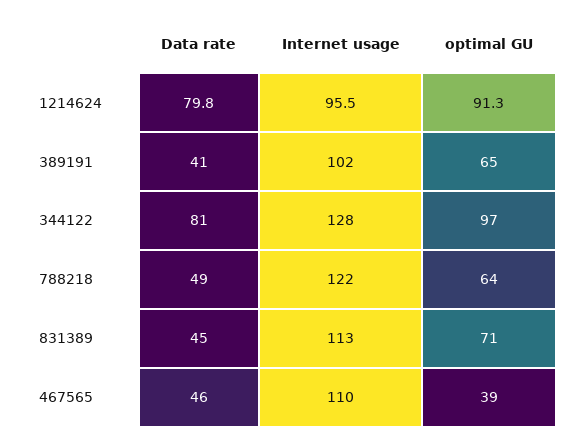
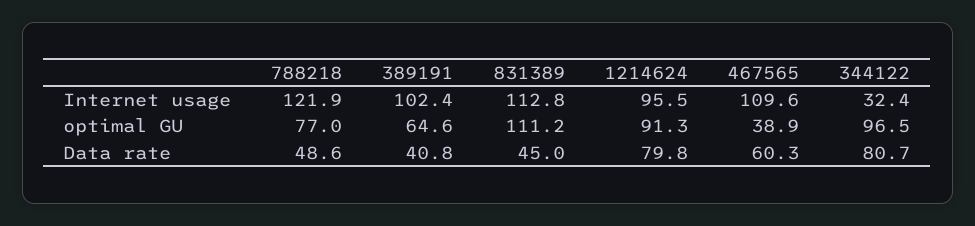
  {
    "Data rate": {
      "1214624": 79.8,
      "389191": 40.8,
      "344122": 80.7,
      "788218": 48.6,
      "831389": 45,
-     "467565": 46
+     "467565": 60.3
    },
    "Internet usage": {
      "1214624": 95.5,
      "389191": 102.4,
-     "344122": 128,
+     "344122": 32.4,
      "788218": 121.9,
      "831389": 112.8,
      "467565": 109.6
    },
    "optimal GU": {
      "1214624": 91.3,
      "389191": 64.6,
      "344122": 96.5,
-     "788218": 64,
+     "788218": 77,
-     "831389": 71,
+     "831389": 111.2,
      "467565": 38.9
    }
  }

